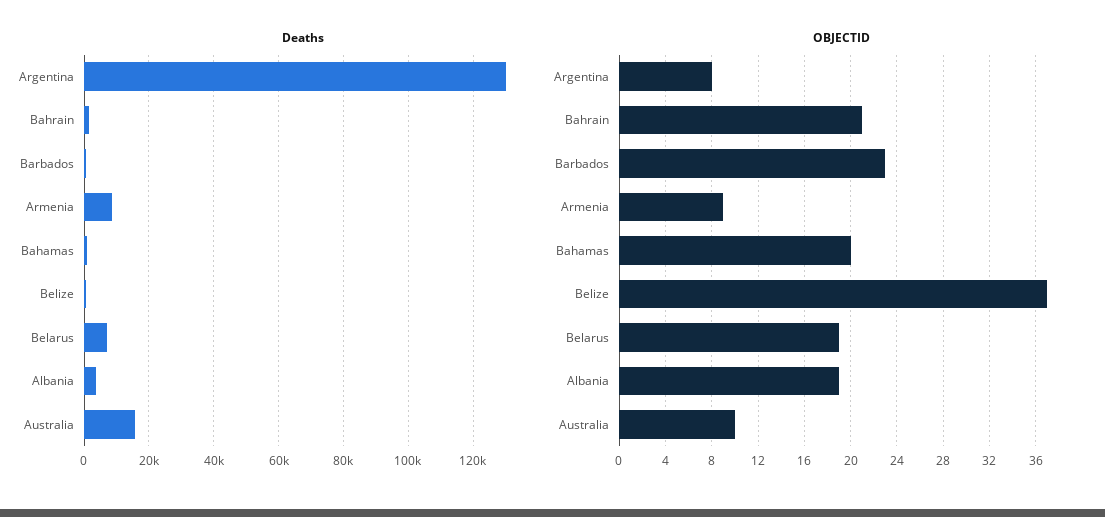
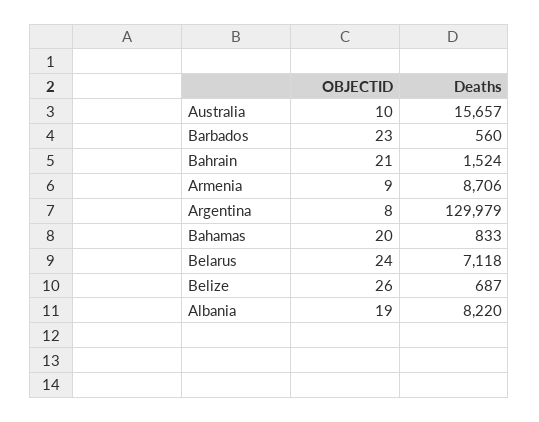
  {
    "Deaths": {
      "Argentina": 129979,
      "Bahrain": 1524,
      "Barbados": 560,
      "Armenia": 8706,
      "Bahamas": 833,
      "Belize": 687,
      "Belarus": 7118,
-     "Albania": 4000,
+     "Albania": 8220,
      "Australia": 15657
    },
    "OBJECTID": {
      "Argentina": 8,
      "Bahrain": 21,
      "Barbados": 23,
      "Armenia": 9,
      "Bahamas": 20,
-     "Belize": 37,
+     "Belize": 26,
-     "Belarus": 19,
+     "Belarus": 24,
      "Albania": 19,
      "Australia": 10
    }
  }

